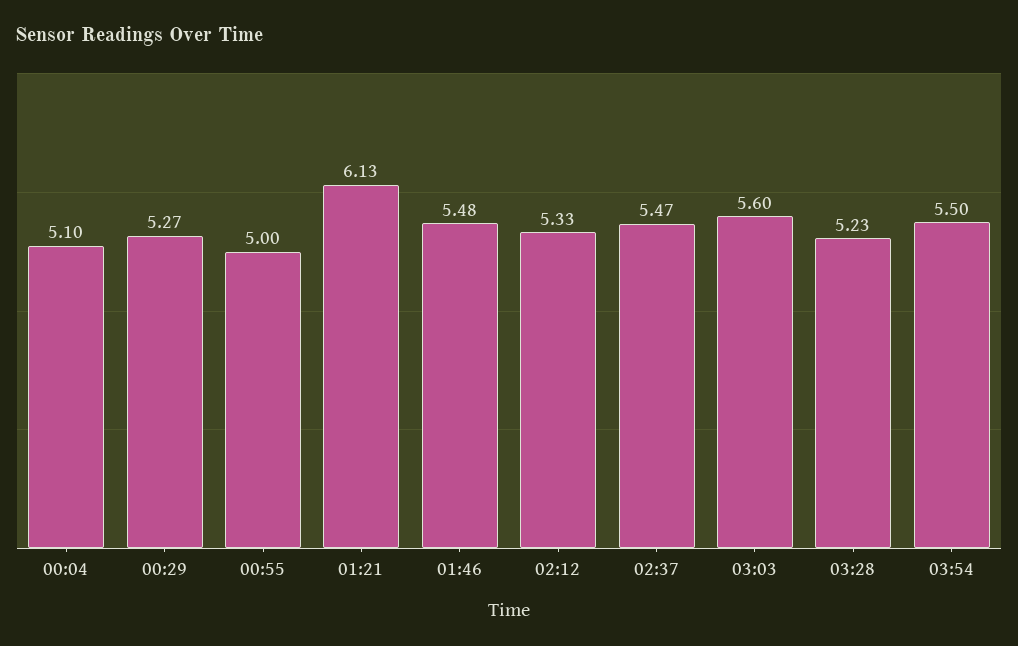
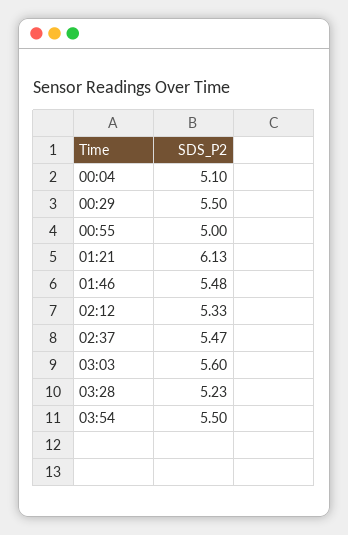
  {
    "00:04": 5.1,
-   "00:29": 5.27,
+   "00:29": 5.5,
    "00:55": 5,
    "01:21": 6.13,
    "01:46": 5.48,
    "02:12": 5.33,
    "02:37": 5.47,
    "03:03": 5.6,
    "03:28": 5.23,
    "03:54": 5.5
  }

